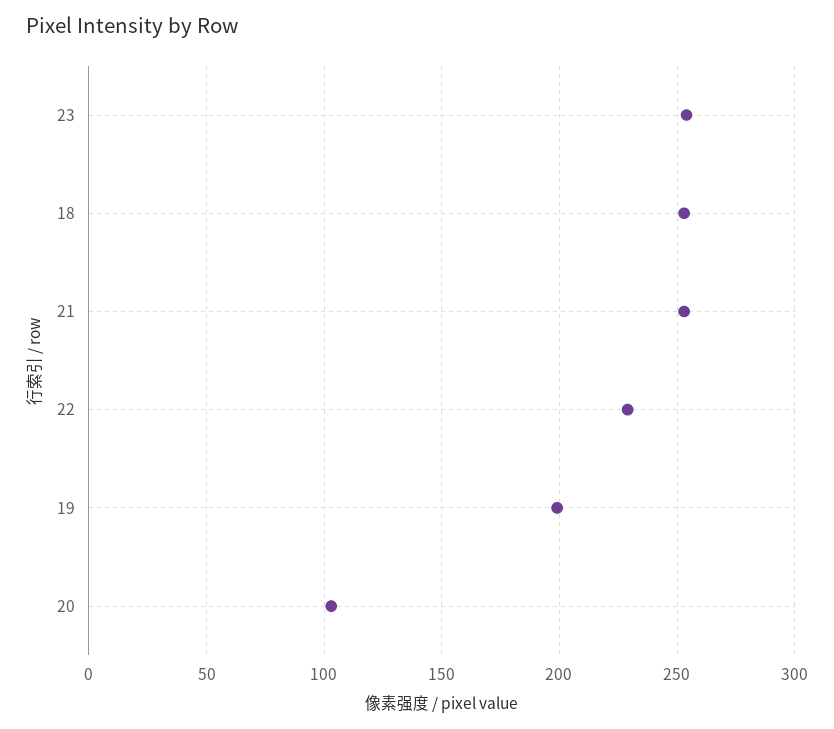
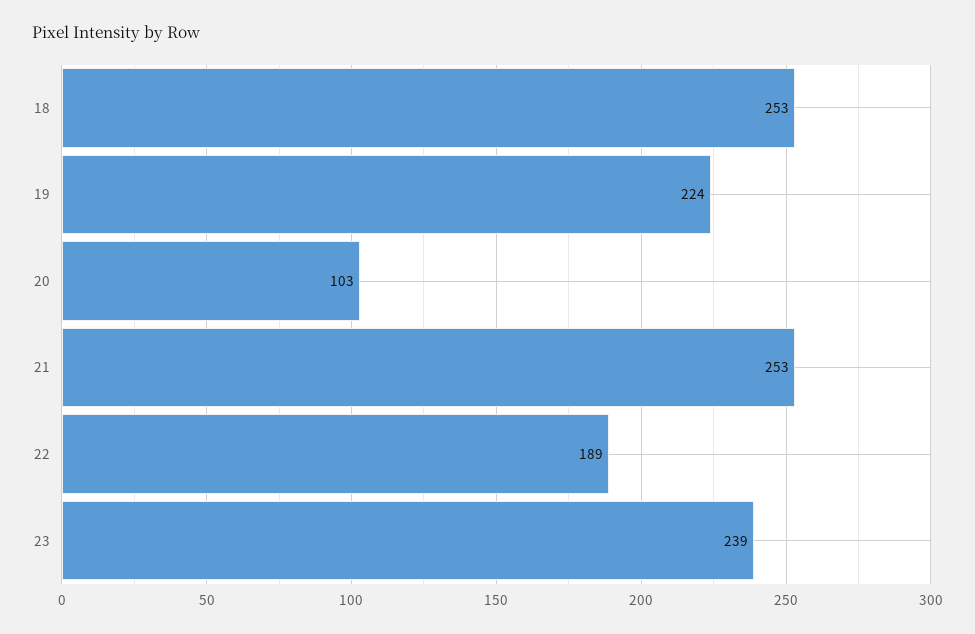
  {
-   "23": 255,
+   "23": 239,
    "18": 253,
    "21": 253,
-   "22": 230,
+   "22": 189,
-   "19": 200,
+   "19": 224,
    "20": 103
  }

